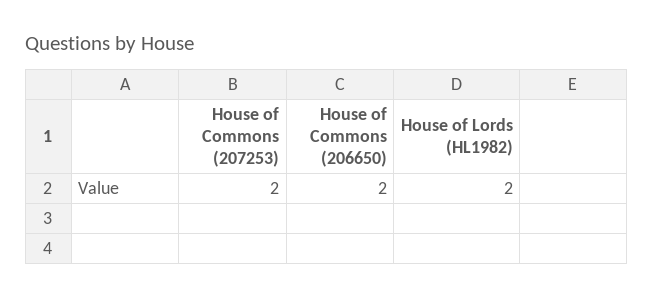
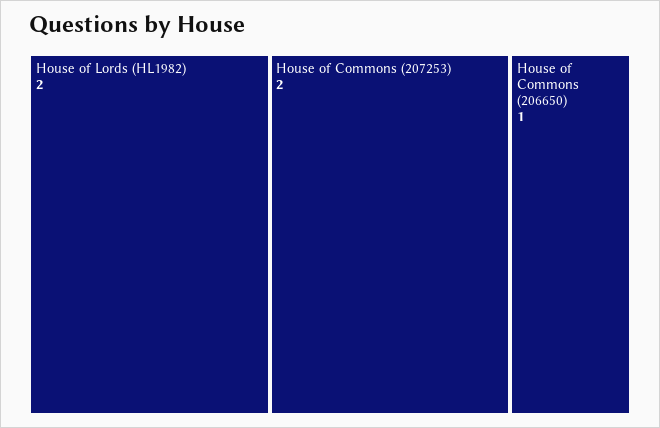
  {
    "House of Commons (207253)": 2,
-   "House of Commons (206650)": 2,
+   "House of Commons (206650)": 1,
    "House of Lords (HL1982)": 2
  }

